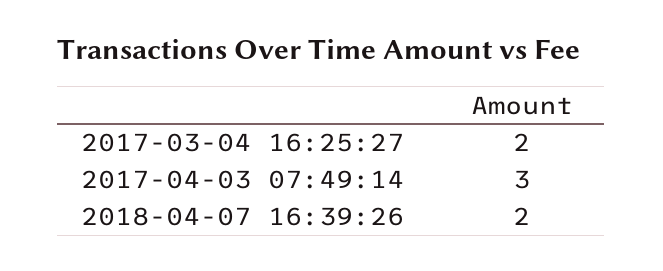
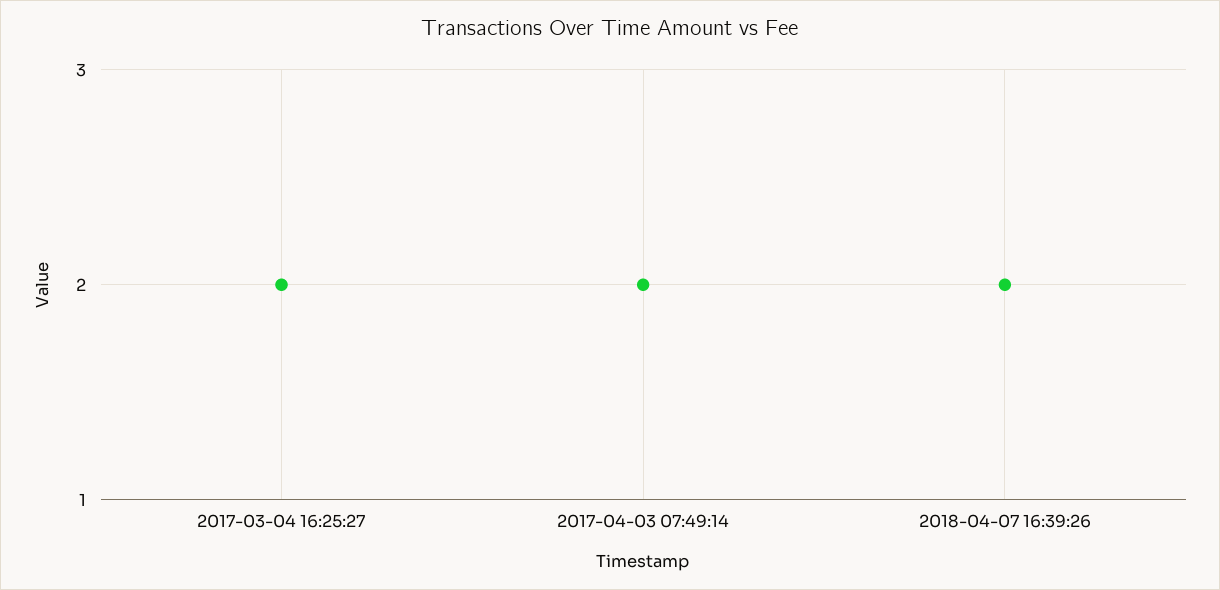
  {
    "2017-03-04 16:25:27": 2,
-   "2017-04-03 07:49:14": 3,
+   "2017-04-03 07:49:14": 2,
    "2018-04-07 16:39:26": 2
  }

